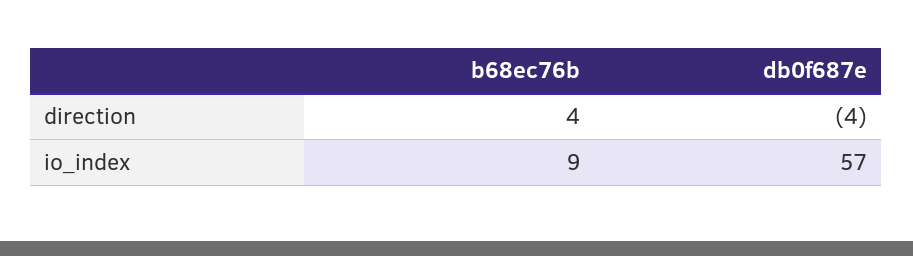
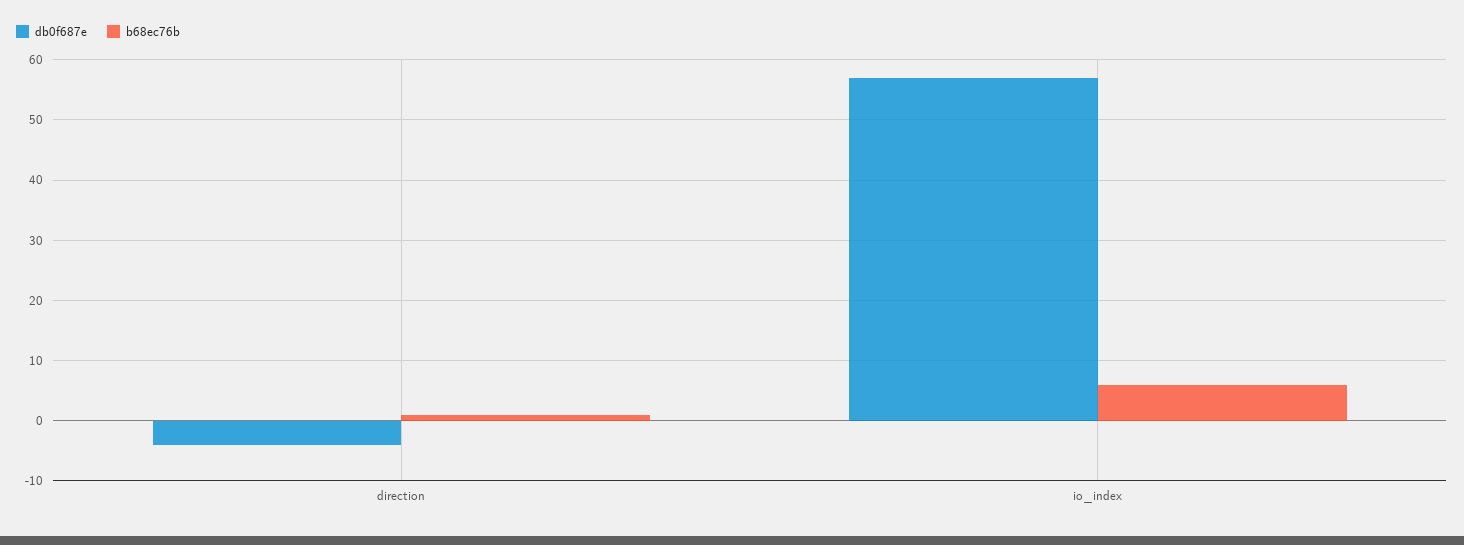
  {
    "b68ec76b": {
-     "direction": 4,
+     "direction": 1,
-     "io_index": 9
+     "io_index": 6
    },
    "db0f687e": {
      "direction": -4,
      "io_index": 57
    }
  }

